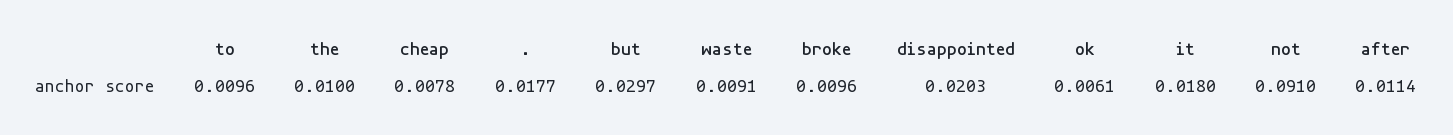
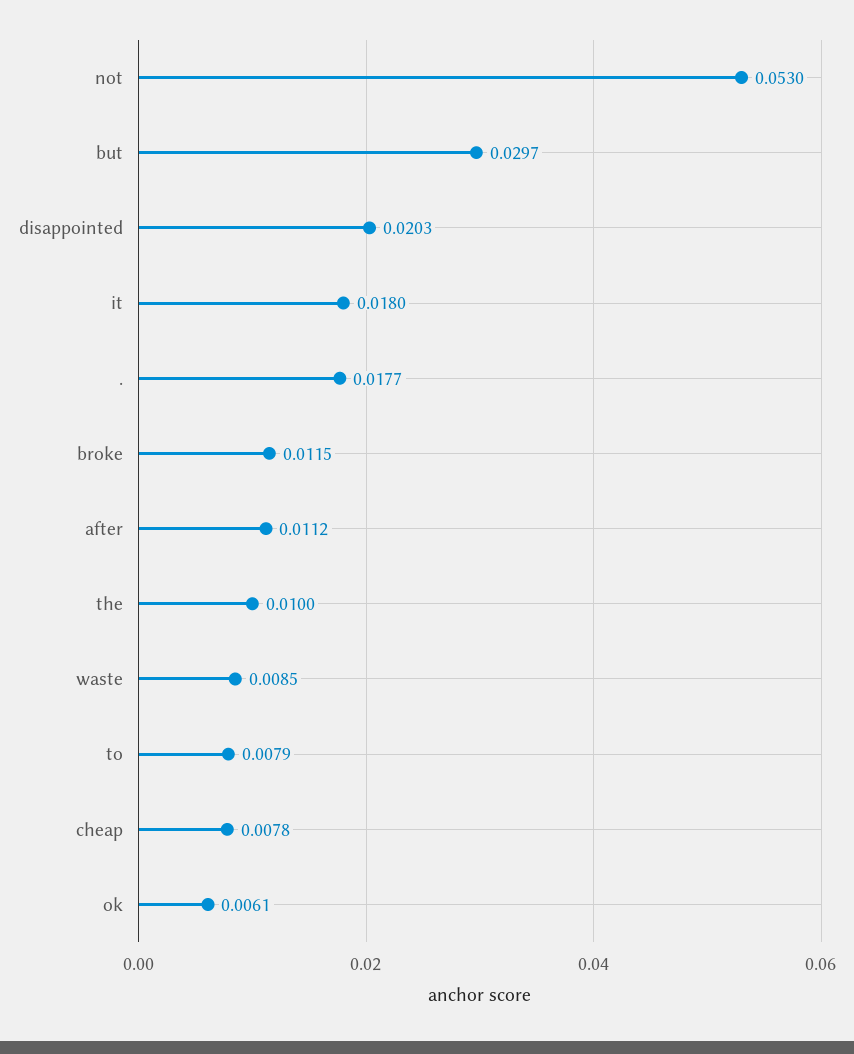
  {
-   "to": 0.0096,
+   "to": 0.0079,
    "the": 0.01,
    "cheap": 0.0078,
    ".": 0.0177,
    "but": 0.0297,
-   "waste": 0.0091,
+   "waste": 0.0085,
-   "broke": 0.0096,
+   "broke": 0.0115,
    "disappointed": 0.0203,
    "ok": 0.0061,
    "it": 0.018,
-   "not": 0.091,
+   "not": 0.053,
-   "after": 0.0114
+   "after": 0.0112
  }

